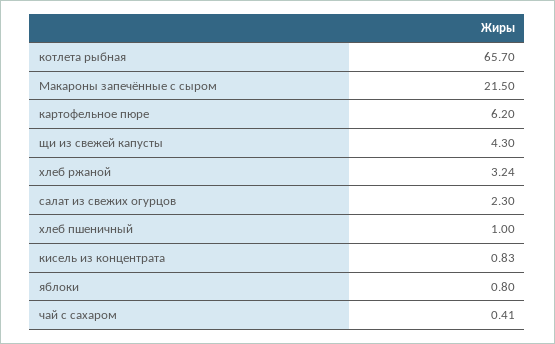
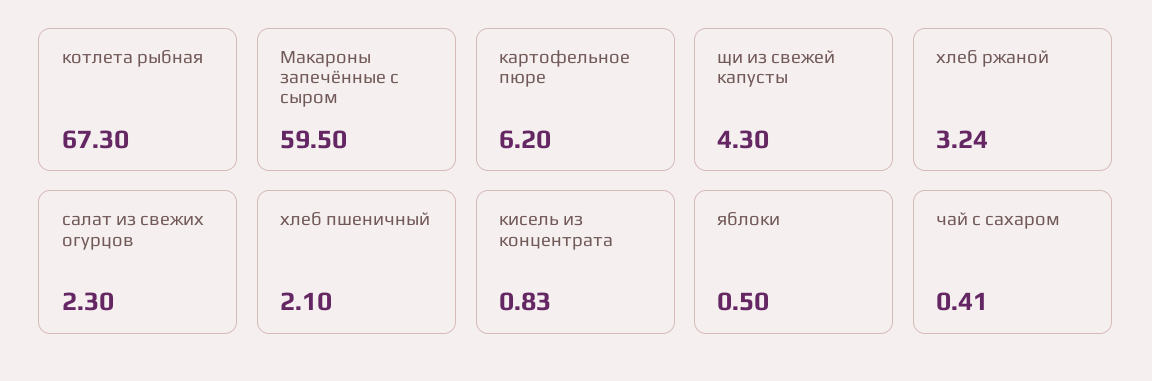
  {
-   "котлета рыбная": 65.7,
+   "котлета рыбная": 67.3,
-   "Макароны запечённые с сыром": 21.5,
+   "Макароны запечённые с сыром": 59.5,
    "картофельное пюре": 6.2,
    "щи из свежей капусты": 4.3,
    "хлеб ржаной": 3.24,
    "салат из свежих огурцов": 2.3,
-   "хлеб пшеничный": 1,
+   "хлеб пшеничный": 2.1,
    "кисель из концентрата": 0.83,
-   "яблоки": 0.8,
+   "яблоки": 0.5,
    "чай с сахаром": 0.41
  }

